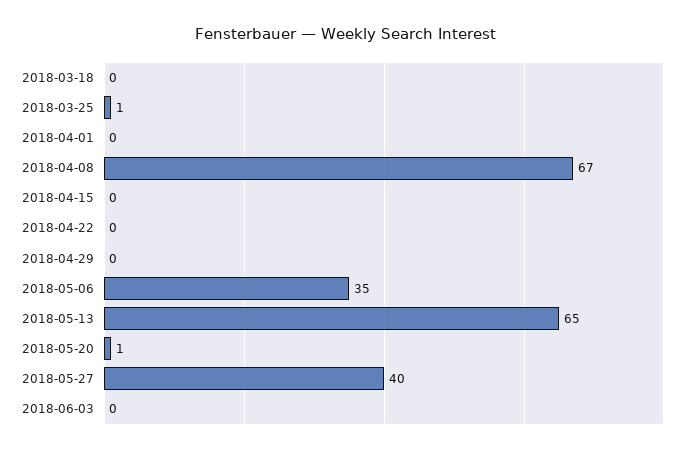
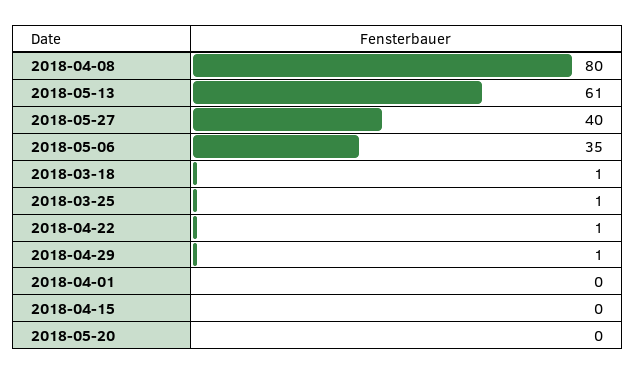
  {
-   "2018-03-18": 0,
+   "2018-03-18": 1,
    "2018-03-25": 1,
    "2018-04-01": 0,
-   "2018-04-08": 67,
+   "2018-04-08": 80,
    "2018-04-15": 0,
-   "2018-04-22": 0,
+   "2018-04-22": 1,
-   "2018-04-29": 0,
+   "2018-04-29": 1,
    "2018-05-06": 35,
-   "2018-05-13": 65,
+   "2018-05-13": 61,
-   "2018-05-20": 1,
+   "2018-05-20": 0,
-   "2018-05-27": 40,
+   "2018-05-27": 40
-   "2018-06-03": 0
  }

